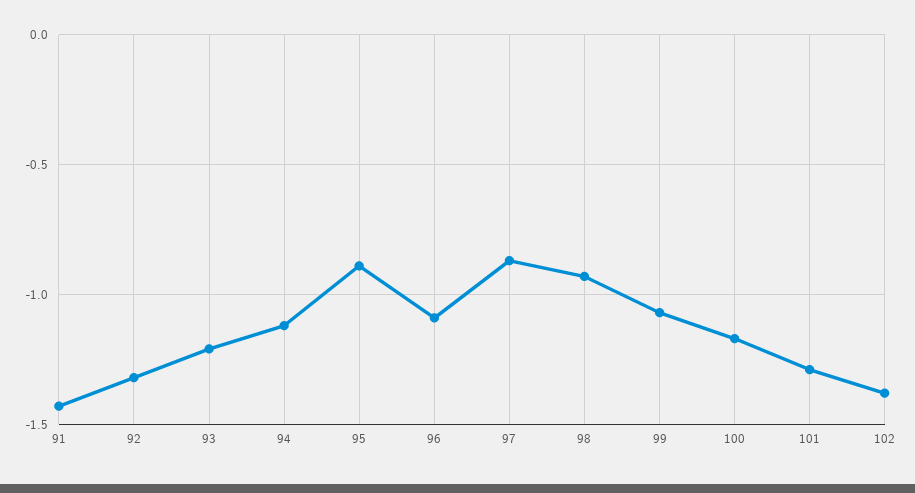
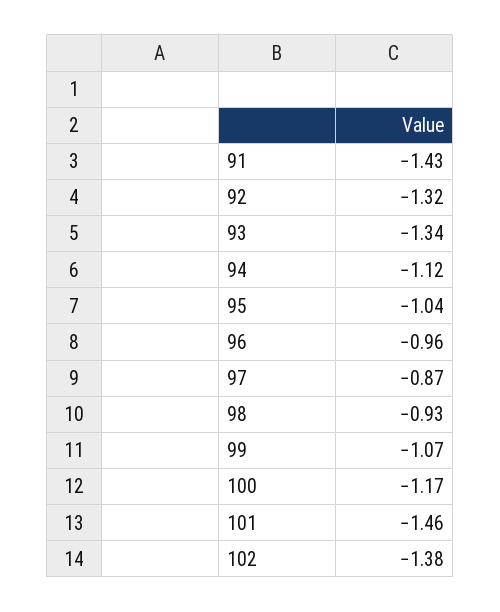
  {
    "91": -1.43,
    "92": -1.32,
-   "93": -1.2,
+   "93": -1.34,
    "94": -1.12,
-   "95": -0.9,
+   "95": -1.04,
-   "96": -1.1,
+   "96": -0.96,
    "97": -0.87,
    "98": -0.93,
    "99": -1.07,
    "100": -1.17,
-   "101": -1.3,
+   "101": -1.46,
    "102": -1.38
  }

